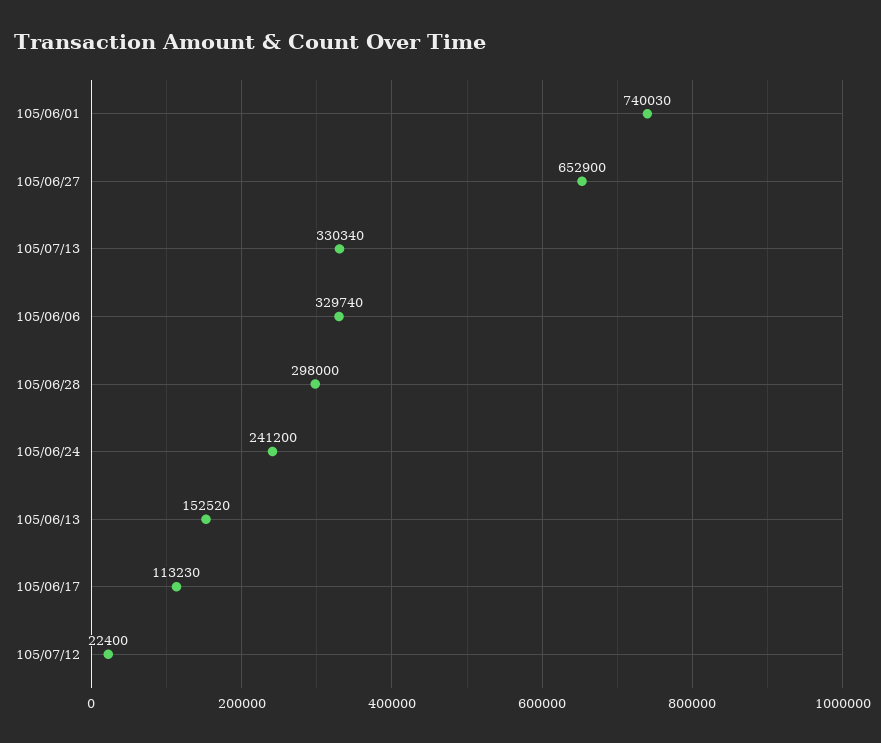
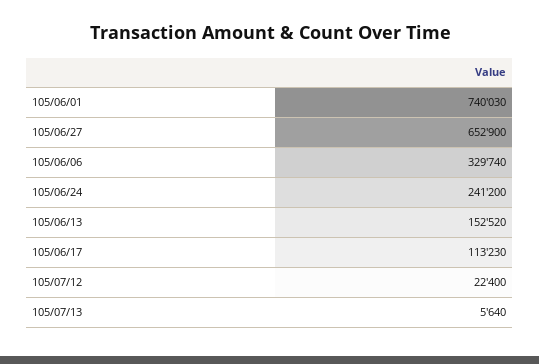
  {
    "105/06/01": 740030,
    "105/06/27": 652900,
-   "105/07/13": 330340,
+   "105/07/13": 5640,
    "105/06/06": 329740,
-   "105/06/28": 298000,
    "105/06/24": 241200,
    "105/06/13": 152520,
    "105/06/17": 113230,
    "105/07/12": 22400
  }

